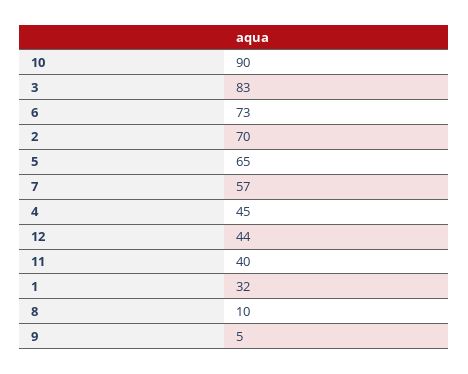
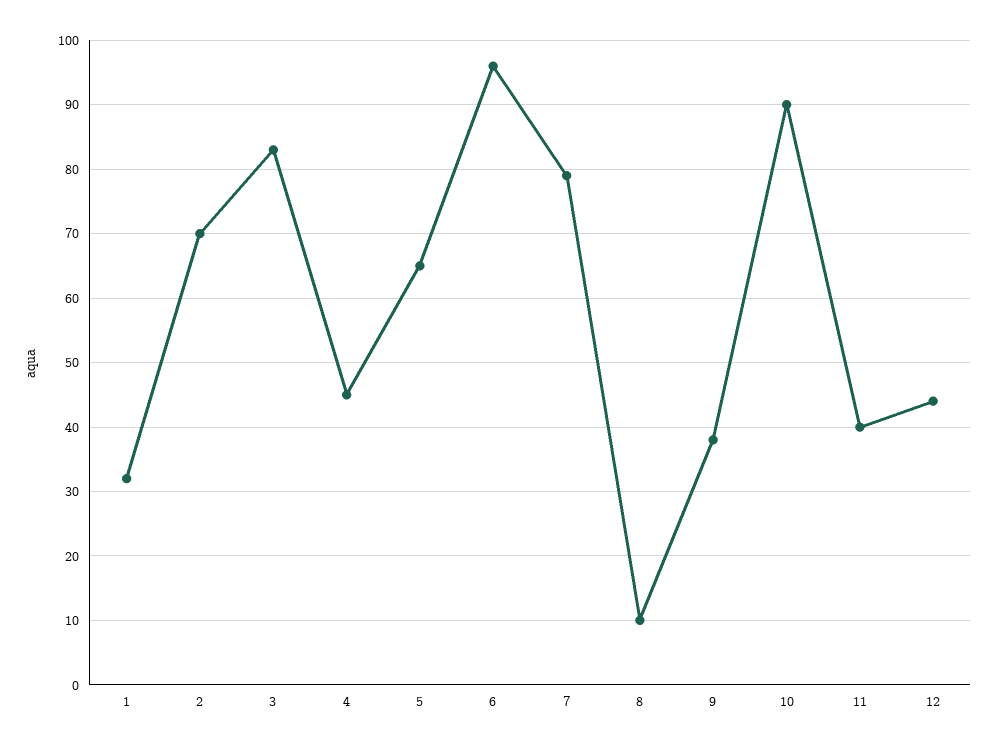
  {
    "10": 90,
    "3": 83,
-   "6": 73,
+   "6": 96,
    "2": 70,
    "5": 65,
-   "7": 57,
+   "7": 79,
    "4": 45,
    "12": 44,
    "11": 40,
    "1": 32,
    "8": 10,
-   "9": 5
+   "9": 38
  }

